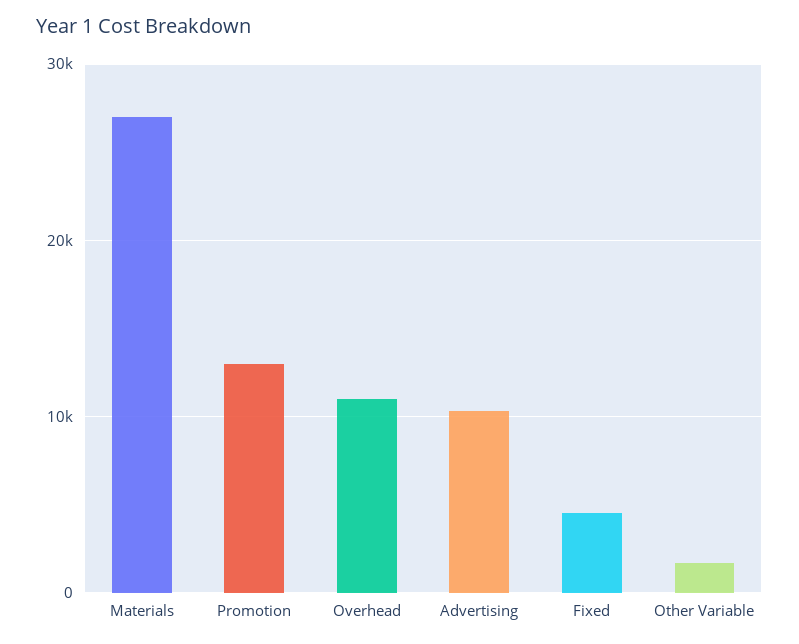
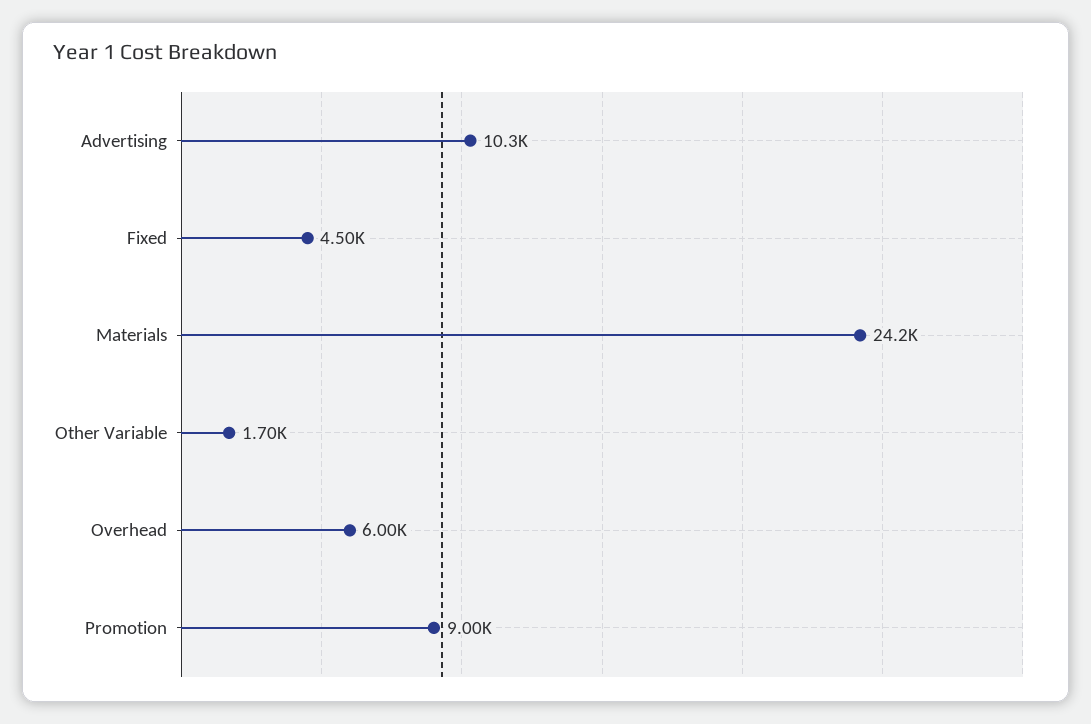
  {
-   "Materials": 27000,
+   "Materials": 24200,
-   "Promotion": 13000,
+   "Promotion": 9000,
-   "Overhead": 11000,
+   "Overhead": 6000,
    "Advertising": 10300,
    "Fixed": 4500,
    "Other Variable": 1700
  }

